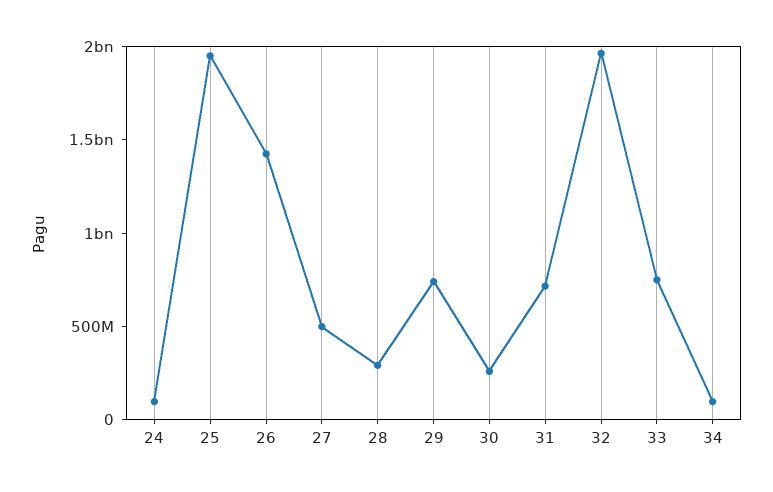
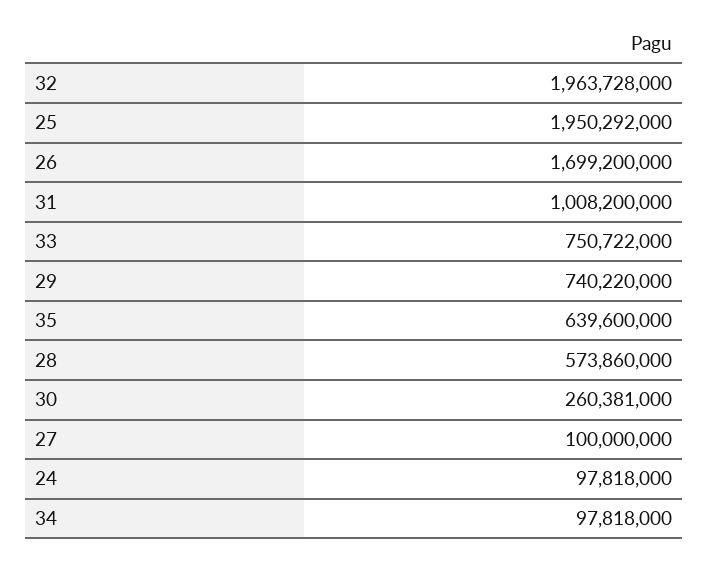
  {
    "24": 97818000,
    "25": 1950292000,
-   "26": 1400000000,
+   "26": 1699200000,
-   "27": 500000000,
+   "27": 100000000,
-   "28": 300000000,
+   "28": 573860000,
    "29": 740220000,
    "30": 260381000,
-   "31": 700000000,
+   "31": 1008200000,
    "32": 1963728000,
    "33": 750722000,
-   "34": 97818000
+   "34": 97818000,
+   "35": 639600000
  }

